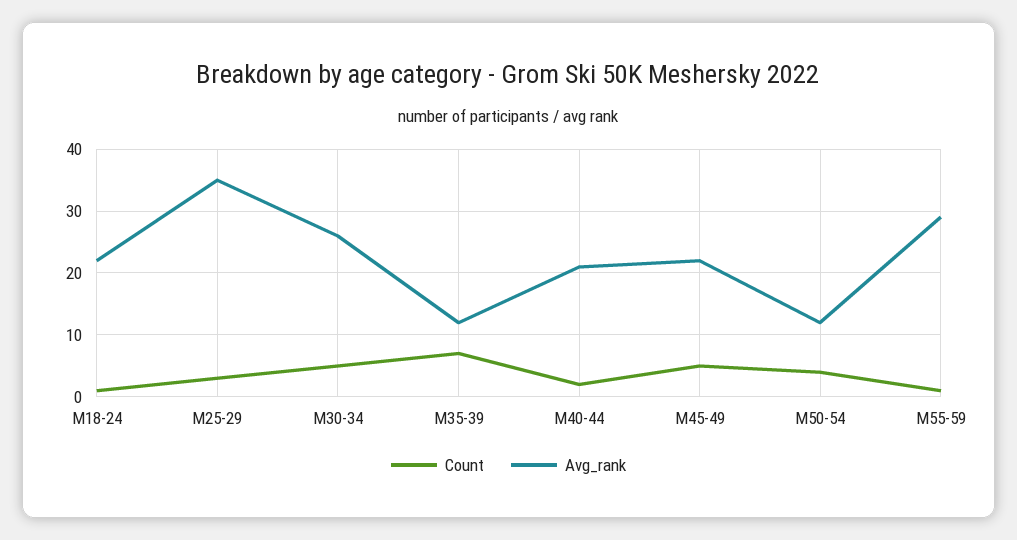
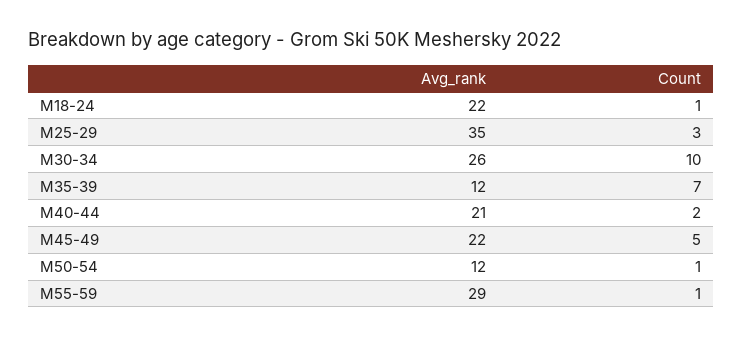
  {
    "Count": {
      "M18-24": 1,
      "M25-29": 3,
-     "M30-34": 5,
+     "M30-34": 10,
      "M35-39": 7,
      "M40-44": 2,
      "M45-49": 5,
-     "M50-54": 4,
+     "M50-54": 1,
      "M55-59": 1
    },
    "Avg_rank": {
      "M18-24": 22,
      "M25-29": 35,
      "M30-34": 26,
      "M35-39": 12,
      "M40-44": 21,
      "M45-49": 22,
      "M50-54": 12,
      "M55-59": 29
    }
  }

